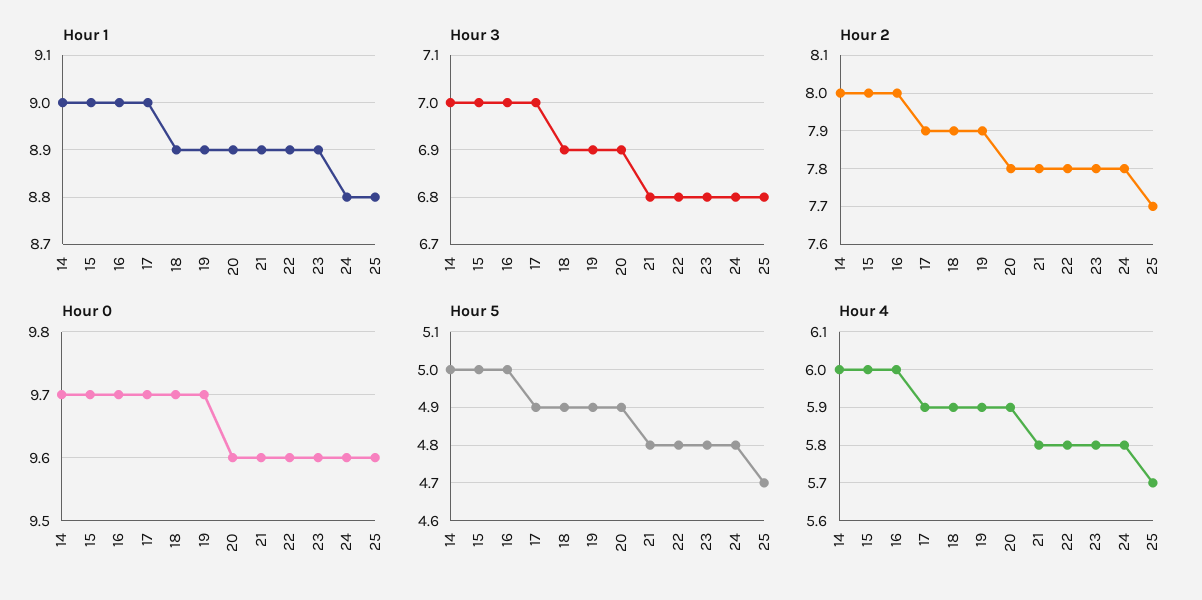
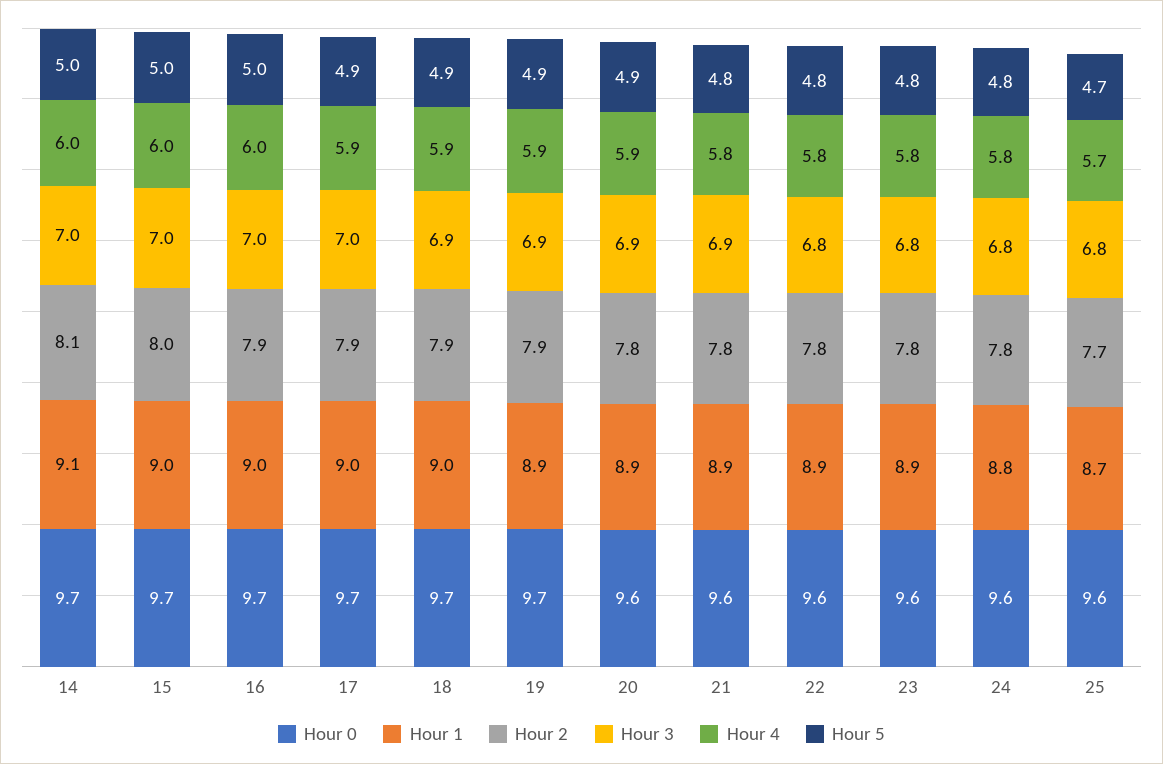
  {
    "Hour 1": {
-     "14": 9,
+     "14": 9.1,
      "15": 9,
      "16": 9,
      "17": 9,
-     "18": 8.9,
+     "18": 9,
      "19": 8.9,
      "20": 8.9,
      "21": 8.9,
      "22": 8.9,
      "23": 8.9,
      "24": 8.8,
-     "25": 8.8
+     "25": 8.7
    },
    "Hour 3": {
      "14": 7,
      "15": 7,
      "16": 7,
      "17": 7,
      "18": 6.9,
      "19": 6.9,
      "20": 6.9,
-     "21": 6.8,
+     "21": 6.9,
      "22": 6.8,
      "23": 6.8,
      "24": 6.8,
      "25": 6.8
    },
    "Hour 2": {
-     "14": 8,
+     "14": 8.1,
      "15": 8,
-     "16": 8,
+     "16": 7.9,
      "17": 7.9,
      "18": 7.9,
      "19": 7.9,
      "20": 7.8,
      "21": 7.8,
      "22": 7.8,
      "23": 7.8,
      "24": 7.8,
      "25": 7.7
    },
    "Hour 0": {
      "14": 9.7,
      "15": 9.7,
      "16": 9.7,
      "17": 9.7,
      "18": 9.7,
      "19": 9.7,
      "20": 9.6,
      "21": 9.6,
      "22": 9.6,
      "23": 9.6,
      "24": 9.6,
      "25": 9.6
    },
    "Hour 5": {
      "14": 5,
      "15": 5,
      "16": 5,
      "17": 4.9,
      "18": 4.9,
      "19": 4.9,
      "20": 4.9,
      "21": 4.8,
      "22": 4.8,
      "23": 4.8,
      "24": 4.8,
      "25": 4.7
    },
    "Hour 4": {
      "14": 6,
      "15": 6,
      "16": 6,
      "17": 5.9,
      "18": 5.9,
      "19": 5.9,
      "20": 5.9,
      "21": 5.8,
      "22": 5.8,
      "23": 5.8,
      "24": 5.8,
      "25": 5.7
    }
  }

